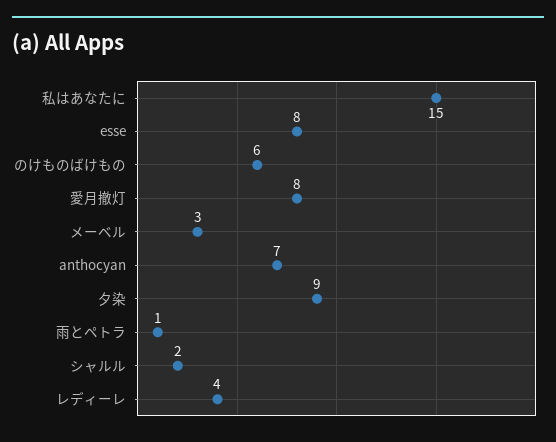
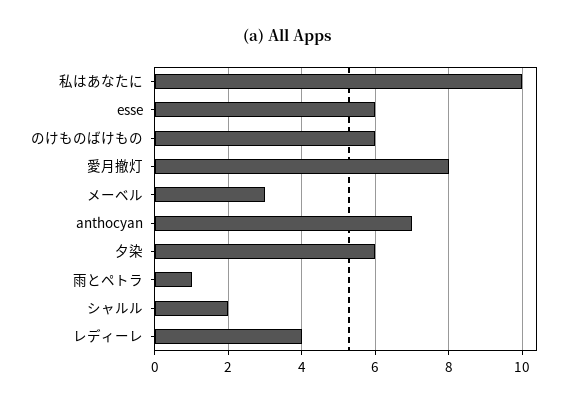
  {
-   "私はあなたに": 15,
+   "私はあなたに": 10,
-   "esse": 8,
+   "esse": 6,
    "のけものばけもの": 6,
    "愛月撤灯": 8,
    "メーベル": 3,
    "anthocyan": 7,
-   "夕染": 9,
+   "夕染": 6,
    "雨とペトラ": 1,
    "シャルル": 2,
    "レディーレ": 4
  }

